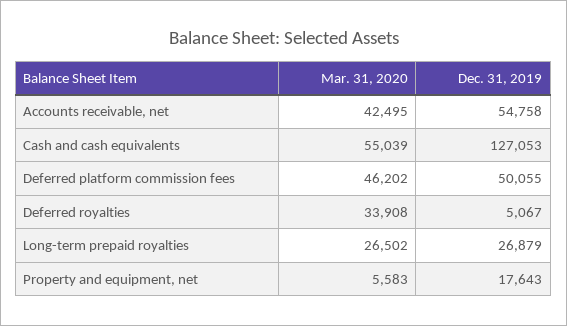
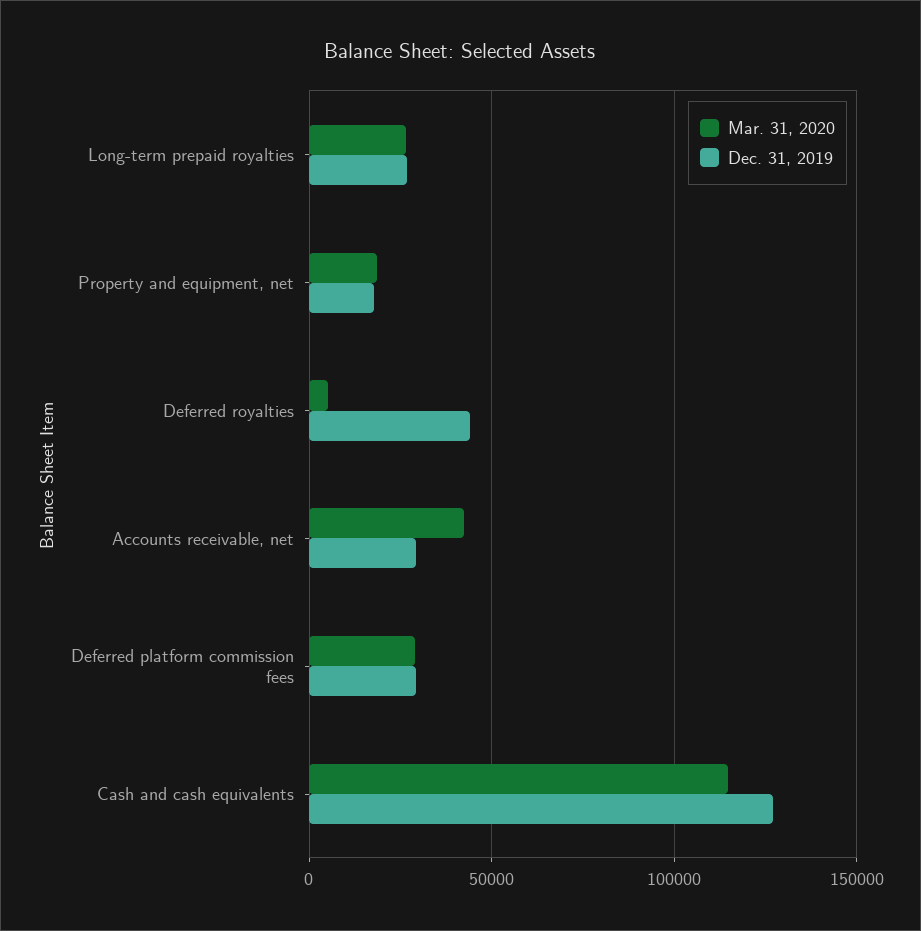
  {
    "Mar. 31, 2020": {
      "Accounts receivable, net": 42495,
-     "Cash and cash equivalents": 55039,
+     "Cash and cash equivalents": 115000,
-     "Deferred platform commission fees": 46202,
+     "Deferred platform commission fees": 30000,
-     "Deferred royalties": 33908,
+     "Deferred royalties": 5000,
      "Long-term prepaid royalties": 26502,
-     "Property and equipment, net": 5583
+     "Property and equipment, net": 20000
    },
    "Dec. 31, 2019": {
-     "Accounts receivable, net": 54758,
+     "Accounts receivable, net": 30000,
      "Cash and cash equivalents": 127053,
-     "Deferred platform commission fees": 50055,
+     "Deferred platform commission fees": 30000,
-     "Deferred royalties": 5067,
+     "Deferred royalties": 45000,
      "Long-term prepaid royalties": 26879,
      "Property and equipment, net": 17643
    }
  }

